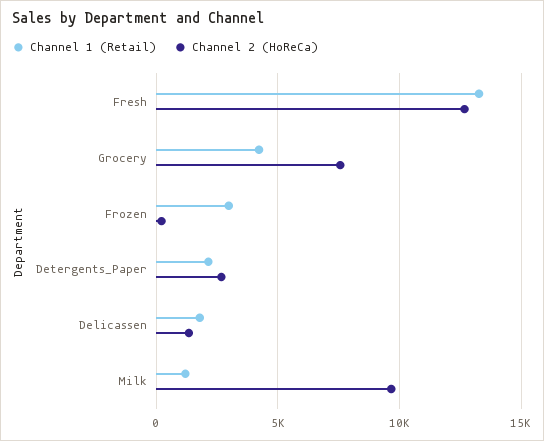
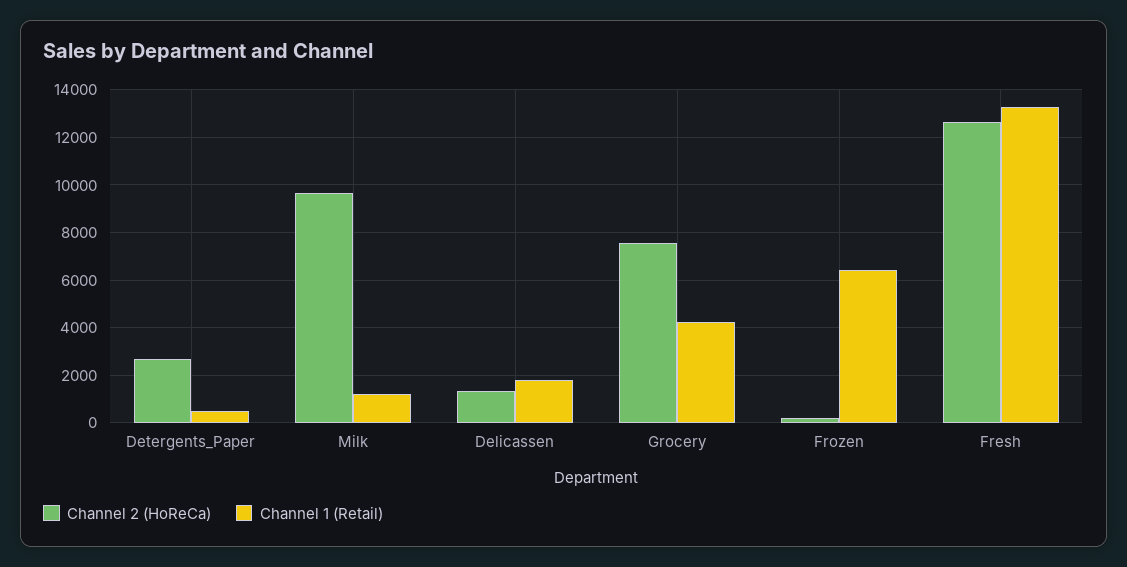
  {
    "Channel 1 (Retail)": {
      "Fresh": 13500,
      "Grocery": 4000,
-     "Frozen": 3000,
+     "Frozen": 6500,
-     "Detergents_Paper": 2000,
+     "Detergents_Paper": 500,
      "Delicassen": 2000,
      "Milk": 1000
    },
    "Channel 2 (HoReCa)": {
      "Fresh": 12500,
      "Grocery": 7500,
      "Frozen": 0,
      "Detergents_Paper": 2500,
      "Delicassen": 1500,
      "Milk": 9500
    }
  }

